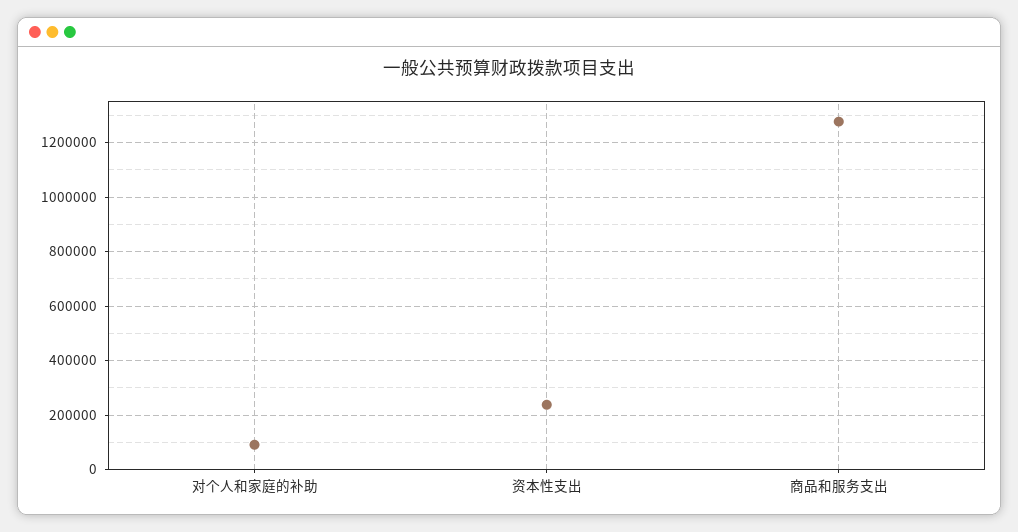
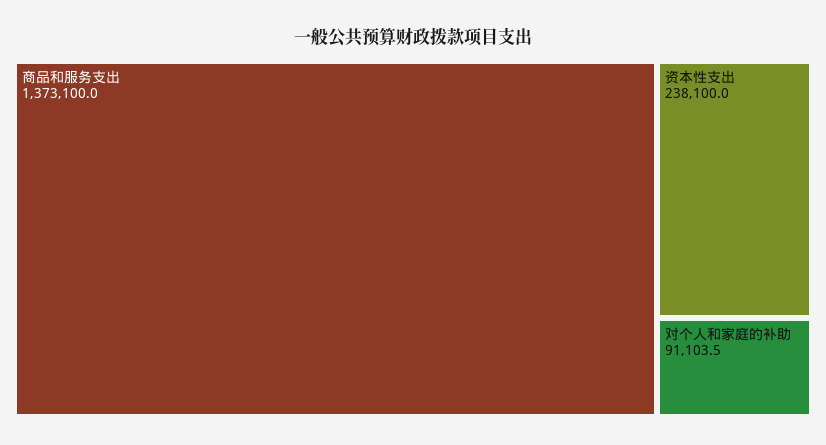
  {
    "对个人和家庭的补助": 91103.5,
    "资本性支出": 238100,
-   "商品和服务支出": 1275000
+   "商品和服务支出": 1373100
  }

